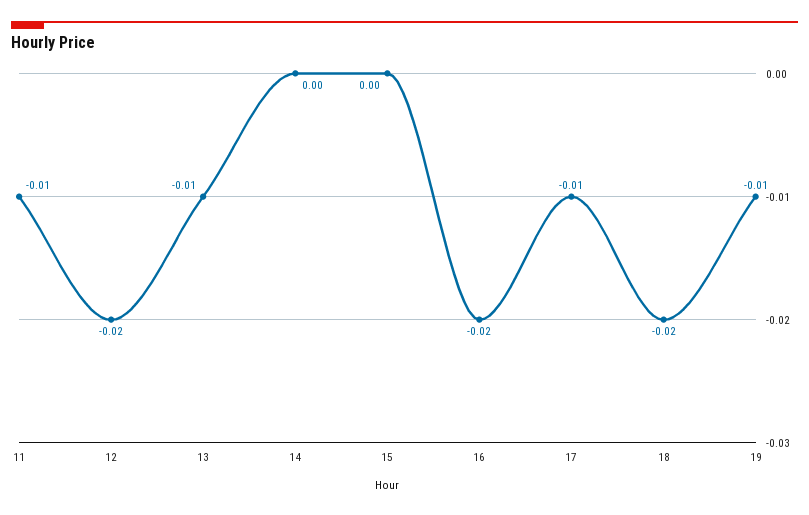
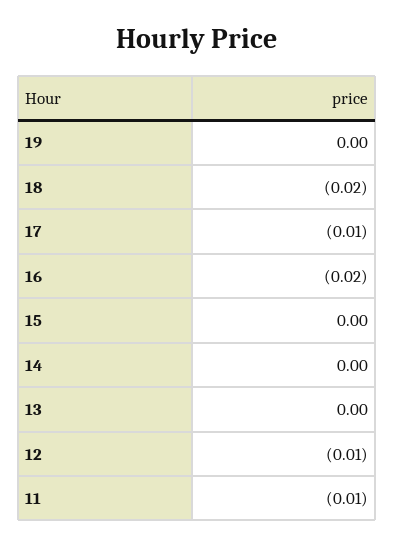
  {
    "11": -0.01,
-   "12": -0.02,
+   "12": -0.01,
-   "13": -0.01,
+   "13": 0,
    "14": 0,
    "15": 0,
    "16": -0.02,
    "17": -0.01,
    "18": -0.02,
-   "19": -0.01
+   "19": 0
  }

